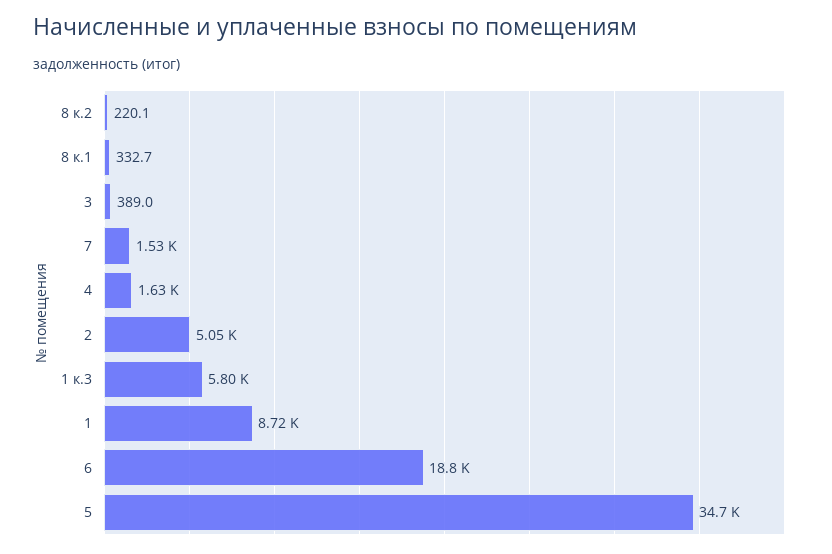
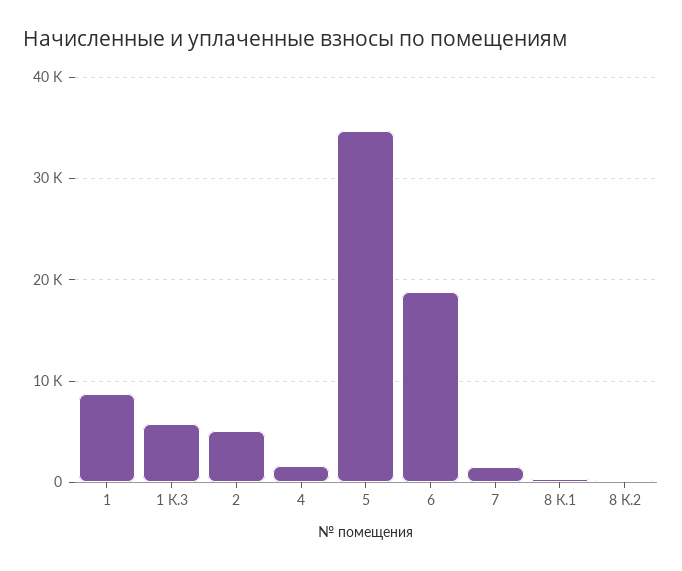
  {
    "8 к.2": 220.1,
    "8 к.1": 332.7,
-   "3": 389,
    "7": 1530,
    "4": 1630,
    "2": 5050,
    "1 к.3": 5800,
    "1": 8720,
    "6": 18800,
    "5": 34700
  }

